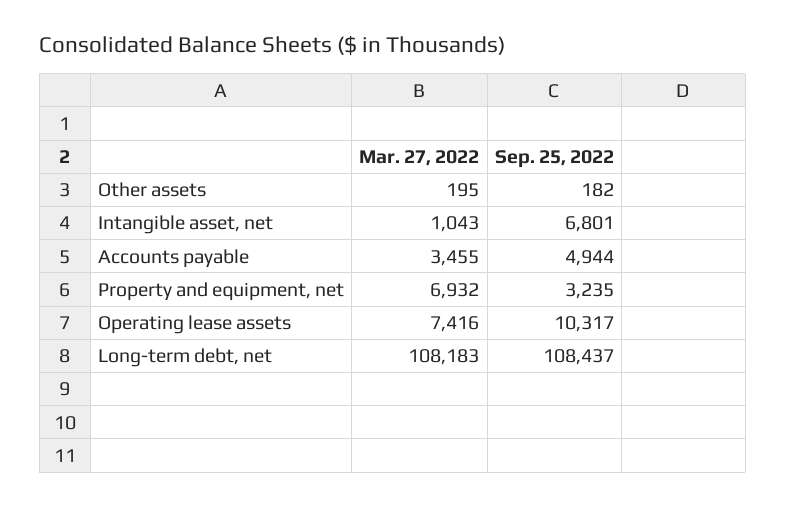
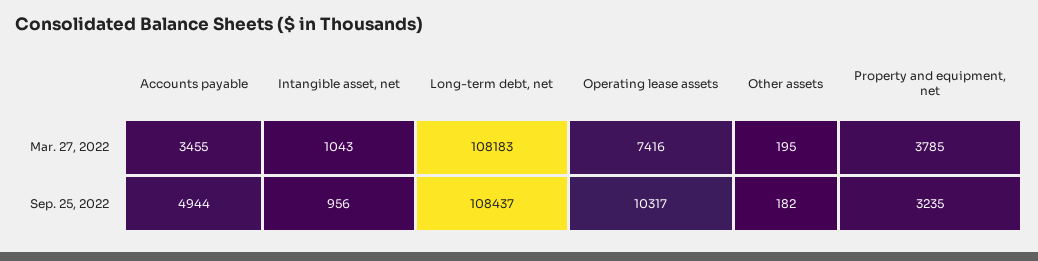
  {
    "Mar. 27, 2022": {
      "Other assets": 195,
      "Intangible asset, net": 1043,
      "Accounts payable": 3455,
-     "Property and equipment, net": 6932,
+     "Property and equipment, net": 3785,
      "Operating lease assets": 7416,
      "Long-term debt, net": 108183
    },
    "Sep. 25, 2022": {
      "Other assets": 182,
-     "Intangible asset, net": 6801,
+     "Intangible asset, net": 956,
      "Accounts payable": 4944,
      "Property and equipment, net": 3235,
      "Operating lease assets": 10317,
      "Long-term debt, net": 108437
    }
  }

